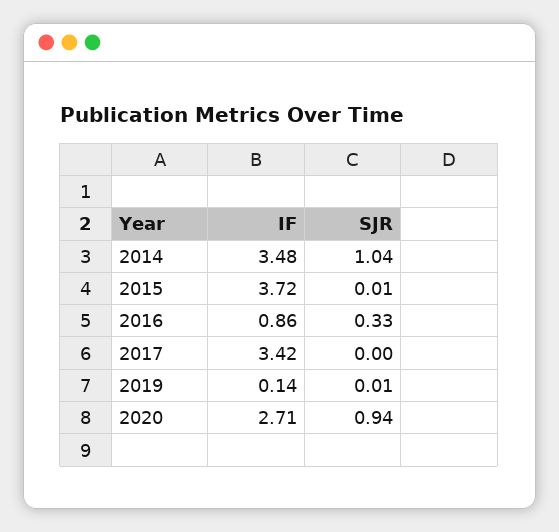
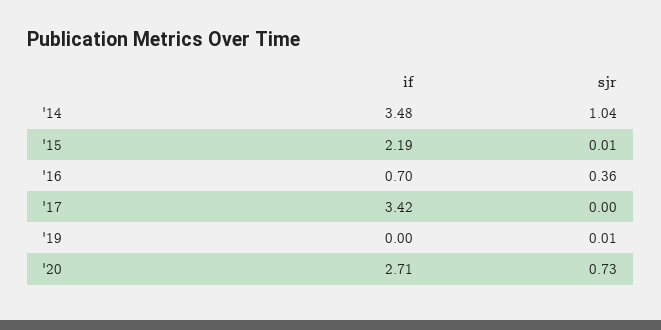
  {
    "IF": {
      "2014": 3.48,
-     "2015": 3.72,
+     "2015": 2.19,
-     "2016": 0.86,
+     "2016": 0.7,
      "2017": 3.42,
-     "2019": 0.14,
+     "2019": 0,
      "2020": 2.71
    },
    "SJR": {
      "2014": 1.04,
      "2015": 0.01,
-     "2016": 0.33,
+     "2016": 0.36,
      "2017": 0,
      "2019": 0.01,
-     "2020": 0.94
+     "2020": 0.73
    }
  }

